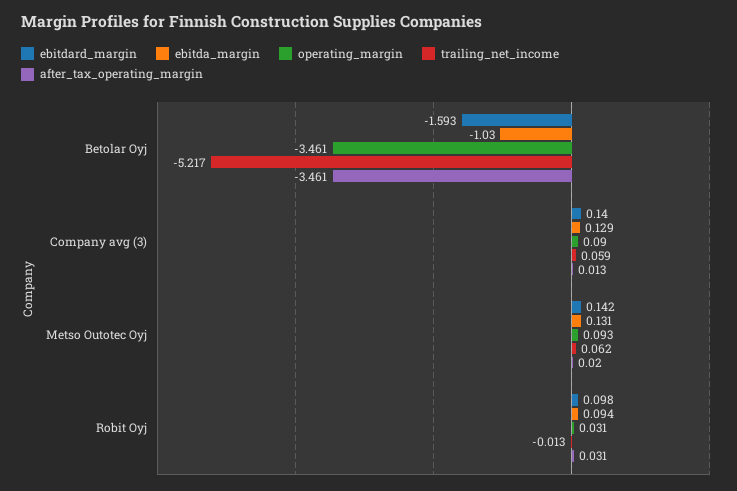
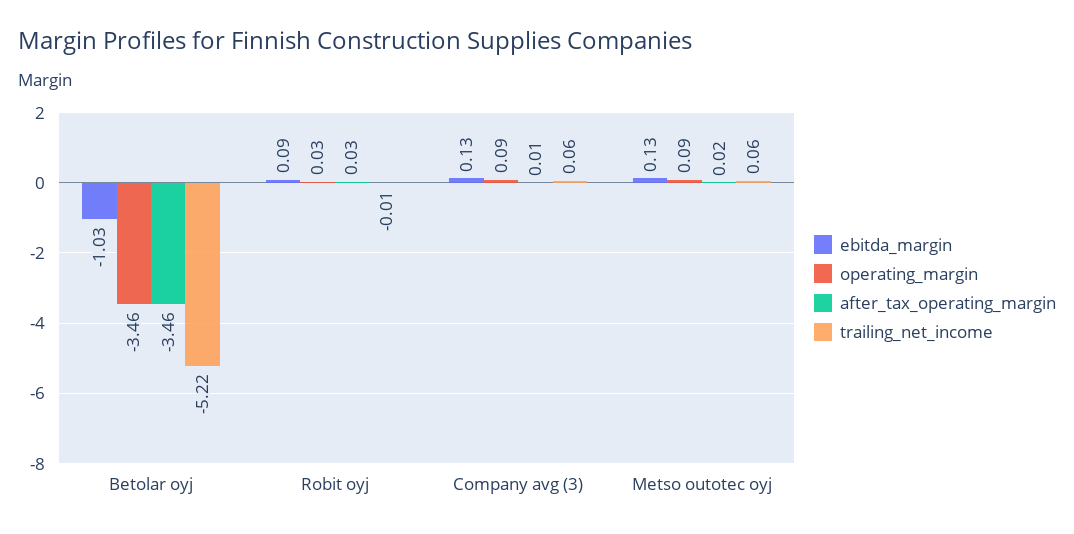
  {
-   "ebitdard_margin": {
-     "Betolar Oyj": -1.593,
-     "Company avg (3)": 0.14,
-     "Metso Outotec Oyj": 0.142,
-     "Robit Oyj": 0.098
-   },
    "ebitda_margin": {
      "Betolar Oyj": -1.03,
      "Company avg (3)": 0.129,
      "Metso Outotec Oyj": 0.131,
      "Robit Oyj": 0.094
    },
    "operating_margin": {
      "Betolar Oyj": -3.461,
      "Company avg (3)": 0.09,
      "Metso Outotec Oyj": 0.093,
      "Robit Oyj": 0.031
    },
    "trailing_net_income": {
      "Betolar Oyj": -5.217,
      "Company avg (3)": 0.059,
      "Metso Outotec Oyj": 0.062,
      "Robit Oyj": -0.013
    },
    "after_tax_operating_margin": {
      "Betolar Oyj": -3.461,
      "Company avg (3)": 0.013,
      "Metso Outotec Oyj": 0.02,
      "Robit Oyj": 0.031
    }
  }

